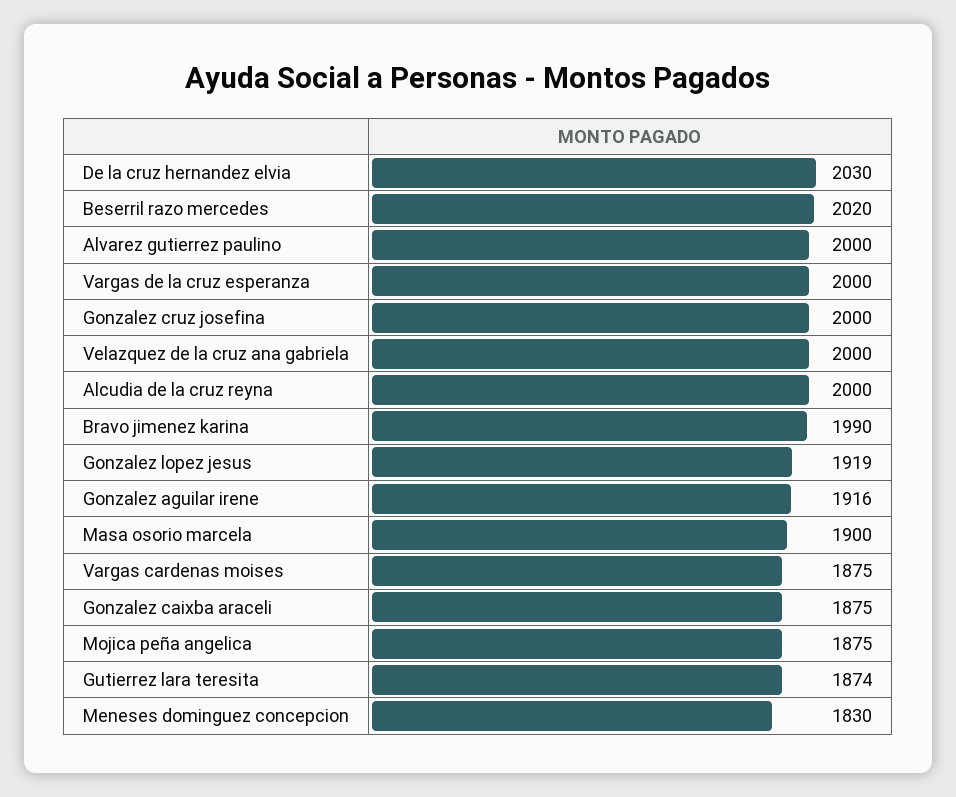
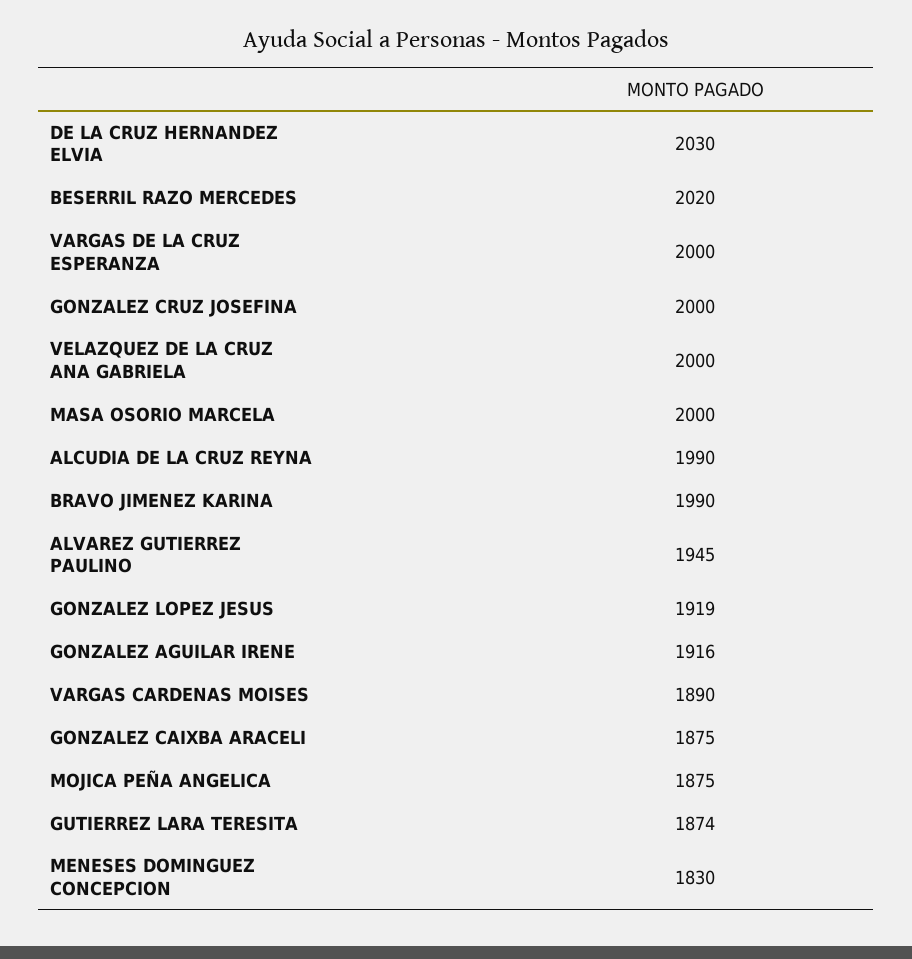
  {
    "De la cruz hernandez elvia": 2030,
    "Beserril razo mercedes": 2020,
-   "Alvarez gutierrez paulino": 2000,
+   "Alvarez gutierrez paulino": 1945,
    "Vargas de la cruz esperanza": 2000,
    "Gonzalez cruz josefina": 2000,
    "Velazquez de la cruz ana gabriela": 2000,
-   "Alcudia de la cruz reyna": 2000,
+   "Alcudia de la cruz reyna": 1990,
    "Bravo jimenez karina": 1990,
    "Gonzalez lopez jesus": 1919,
    "Gonzalez aguilar irene": 1916,
-   "Masa osorio marcela": 1900,
+   "Masa osorio marcela": 2000,
-   "Vargas cardenas moises": 1875,
+   "Vargas cardenas moises": 1890,
    "Gonzalez caixba araceli": 1875,
    "Mojica peña angelica": 1875,
    "Gutierrez lara teresita": 1874,
    "Meneses dominguez concepcion": 1830
  }

